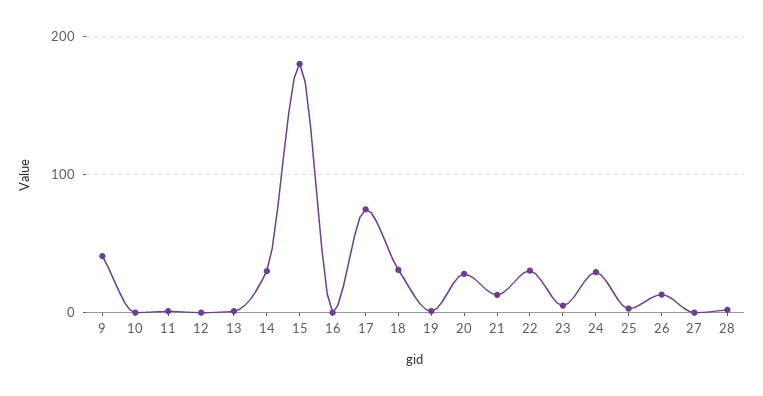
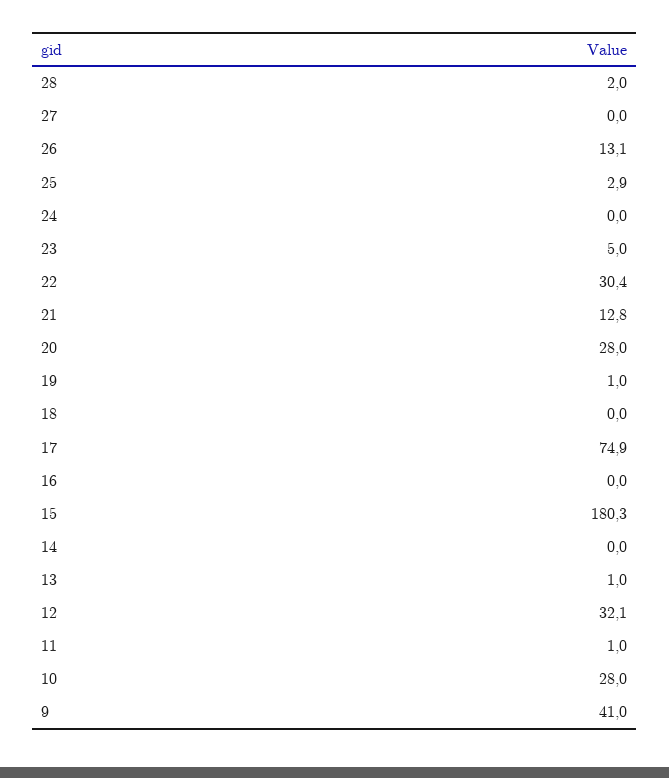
  {
    "9": 41,
-   "10": 0,
+   "10": 28,
    "11": 1,
-   "12": 0,
+   "12": 32.1,
    "13": 1,
-   "14": 30,
+   "14": 0,
    "15": 180.3,
    "16": 0,
    "17": 74.9,
-   "18": 30,
+   "18": 0,
    "19": 1,
    "20": 28,
    "21": 12.8,
    "22": 30.4,
    "23": 5,
-   "24": 30,
+   "24": 0,
    "25": 2.9,
    "26": 13.1,
    "27": 0,
    "28": 2
  }

